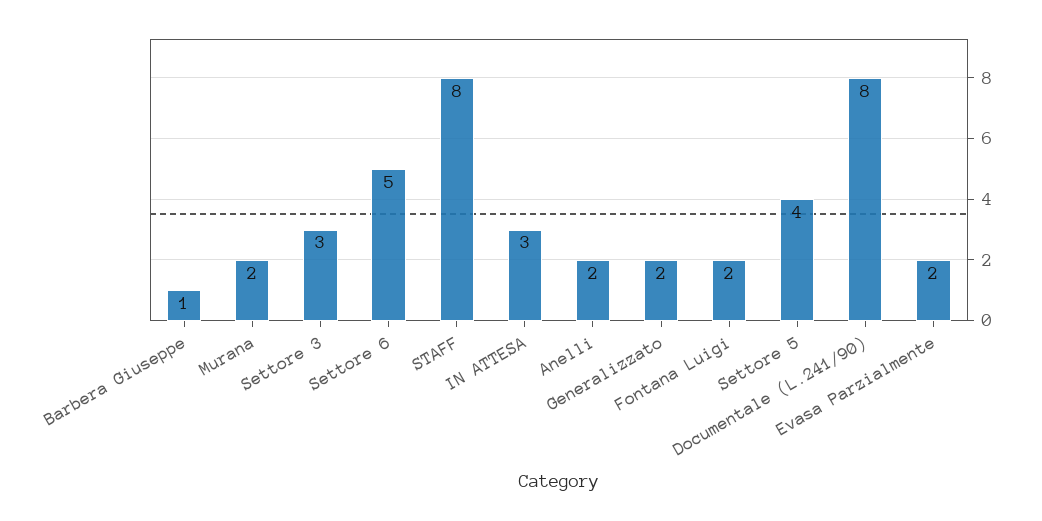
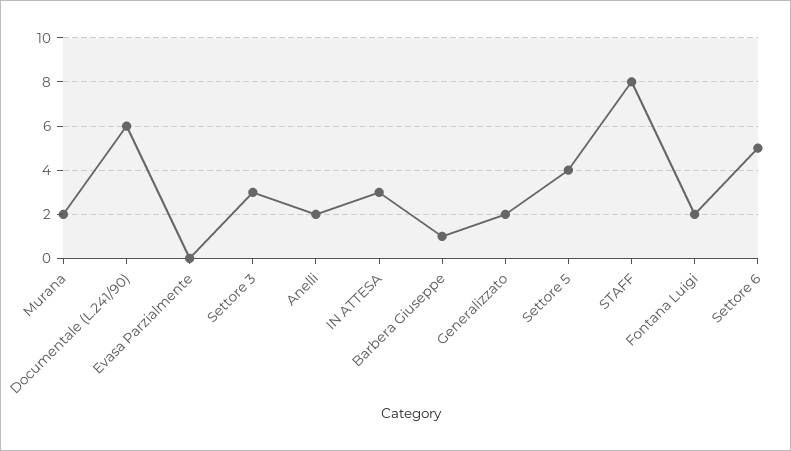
  {
    "Barbera Giuseppe": 1,
    "Murana": 2,
    "Settore 3": 3,
    "Settore 6": 5,
    "STAFF": 8,
    "IN ATTESA": 3,
    "Anelli": 2,
    "Generalizzato": 2,
    "Fontana Luigi": 2,
    "Settore 5": 4,
-   "Documentale (L.241/90)": 8,
+   "Documentale (L.241/90)": 6,
-   "Evasa Parzialmente": 2
+   "Evasa Parzialmente": 0
  }

